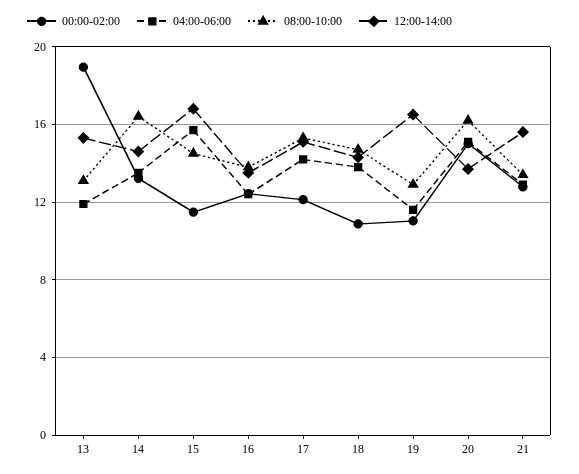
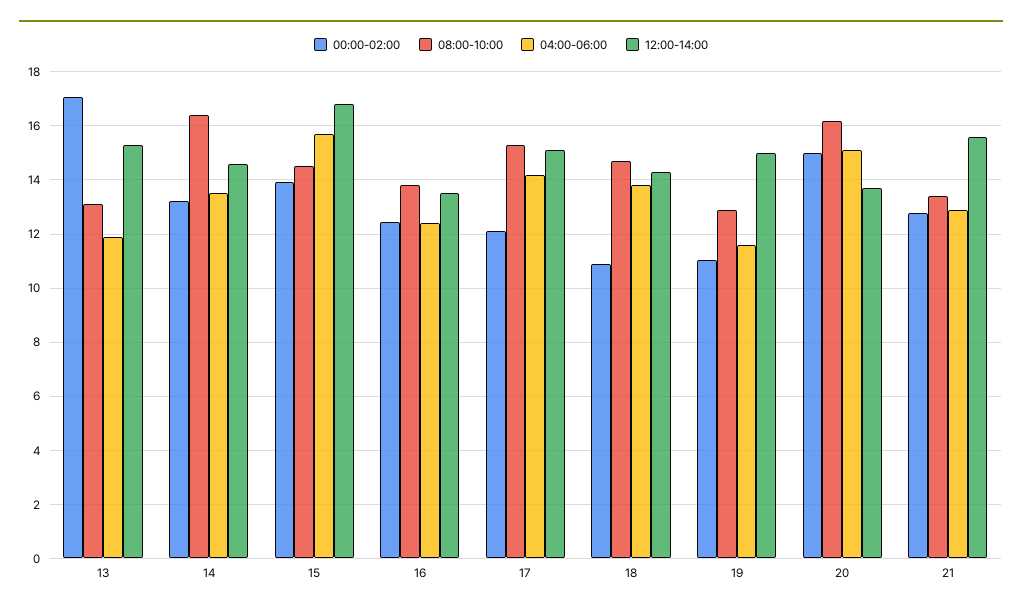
  {
    "00:00-02:00": {
-     "13": 19,
+     "13": 17,
      "14": 13.25,
-     "15": 11.5,
+     "15": 14,
      "16": 12.5,
      "17": 12.25,
      "18": 11,
      "19": 11,
      "20": 15,
      "21": 12.75
    },
    "04:00-06:00": {
      "13": 12,
      "14": 13.5,
      "15": 15.75,
      "16": 12.5,
      "17": 14.25,
      "18": 13.75,
      "19": 11.5,
      "20": 15,
      "21": 13
    },
    "08:00-10:00": {
      "13": 13,
      "14": 16.5,
      "15": 14.5,
      "16": 13.75,
      "17": 15.25,
      "18": 14.75,
      "19": 13,
      "20": 16.25,
      "21": 13.5
    },
    "12:00-14:00": {
      "13": 15.25,
      "14": 14.5,
      "15": 16.75,
      "16": 13.5,
      "17": 15,
      "18": 14.25,
-     "19": 16.5,
+     "19": 15,
      "20": 13.75,
      "21": 15.5
    }
  }

